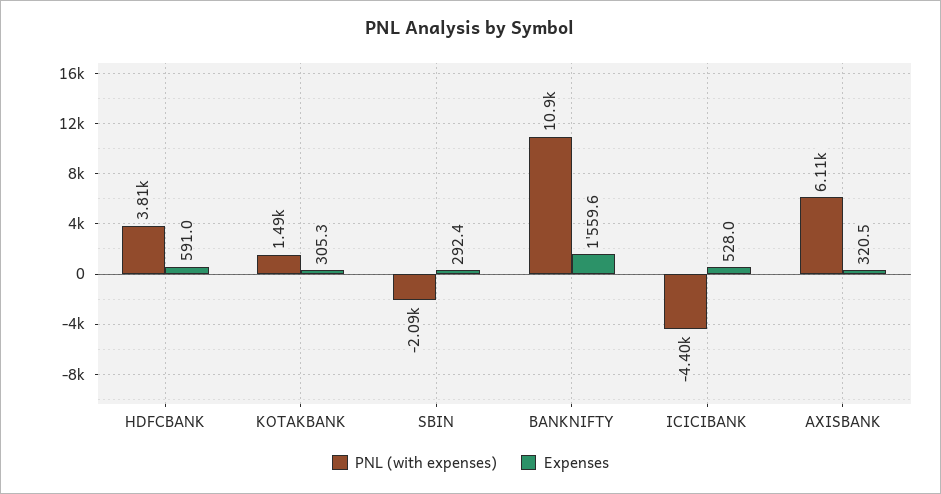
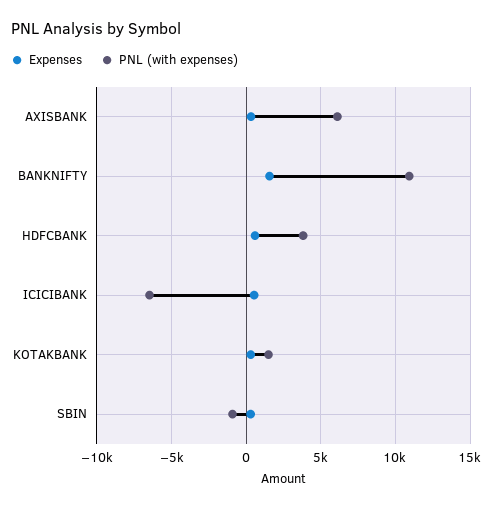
  {
    "PNL (with expenses)": {
      "HDFCBANK": 3810,
      "KOTAKBANK": 1490,
-     "SBIN": -2090,
+     "SBIN": -1000,
      "BANKNIFTY": 10900,
-     "ICICIBANK": -4400,
+     "ICICIBANK": -6500,
      "AXISBANK": 6110
    },
    "Expenses": {
      "HDFCBANK": 591,
      "KOTAKBANK": 305.3,
      "SBIN": 292.4,
      "BANKNIFTY": 1559.6,
      "ICICIBANK": 528,
      "AXISBANK": 320.5
    }
  }

